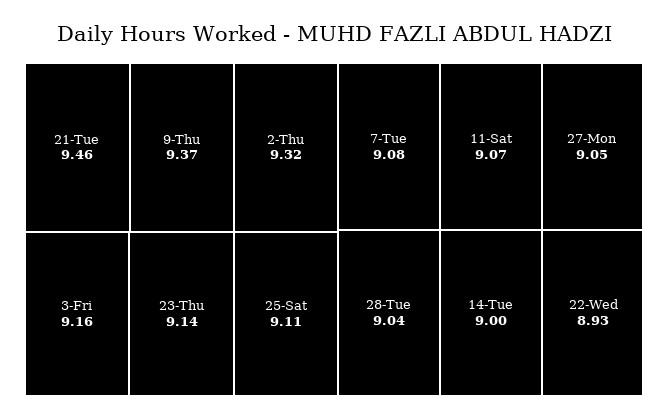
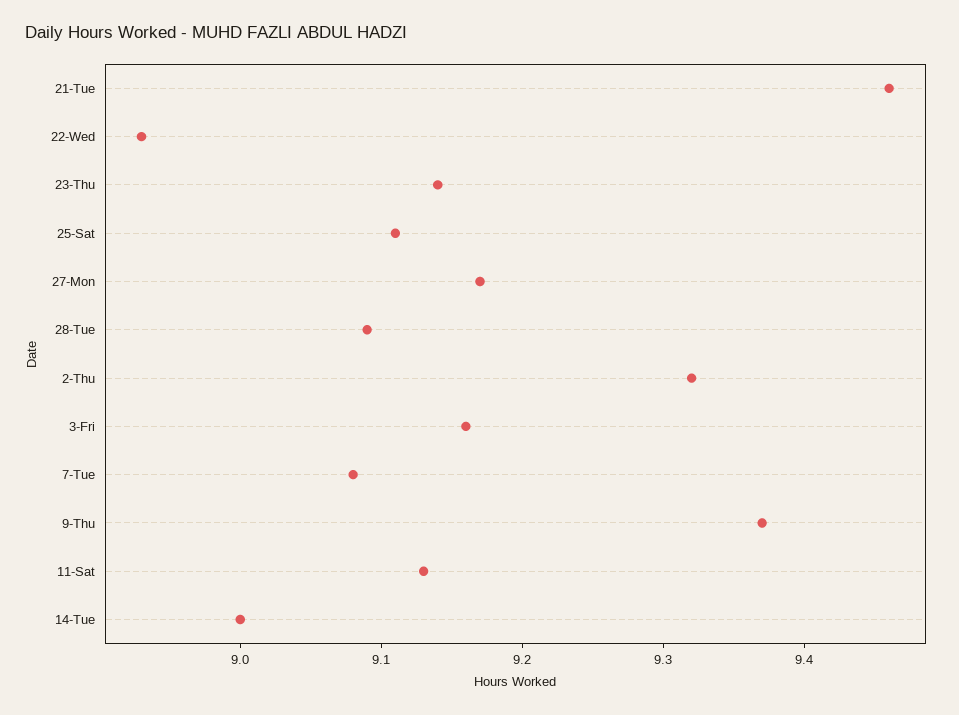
  {
    "21-Tue": 9.46,
    "9-Thu": 9.37,
    "2-Thu": 9.32,
    "3-Fri": 9.16,
    "23-Thu": 9.14,
    "25-Sat": 9.11,
    "7-Tue": 9.08,
-   "11-Sat": 9.07,
+   "11-Sat": 9.13,
-   "27-Mon": 9.05,
+   "27-Mon": 9.17,
-   "28-Tue": 9.04,
+   "28-Tue": 9.09,
    "14-Tue": 9,
    "22-Wed": 8.93
  }

